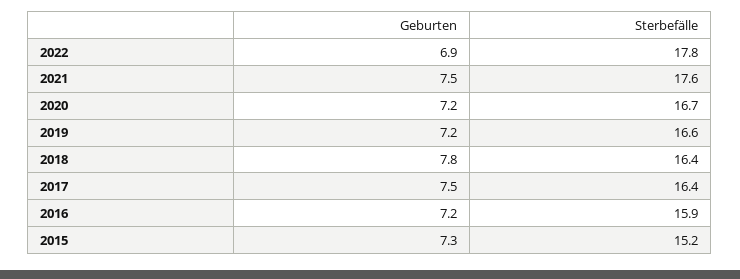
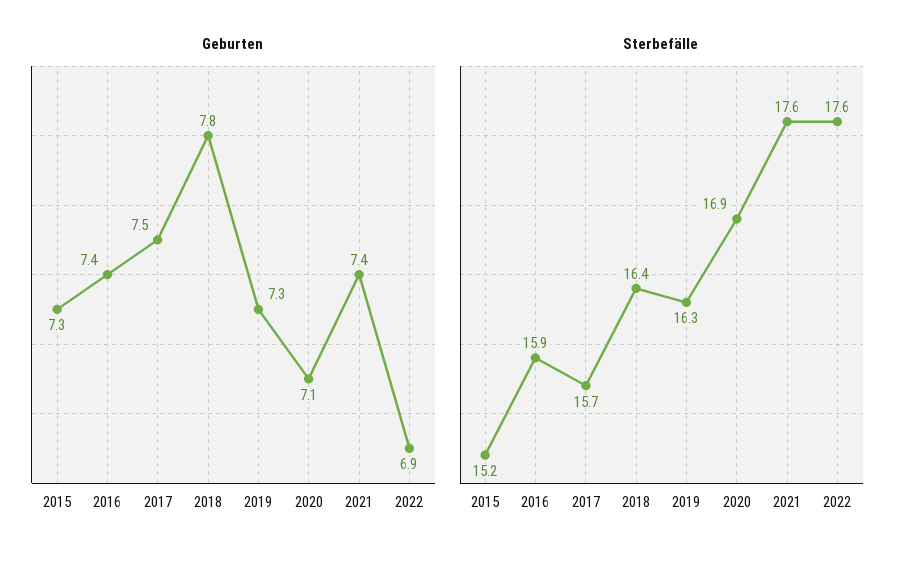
  {
    "Geburten": {
      "2022": 6.9,
-     "2021": 7.5,
+     "2021": 7.4,
-     "2020": 7.2,
+     "2020": 7.1,
-     "2019": 7.2,
+     "2019": 7.3,
      "2018": 7.8,
      "2017": 7.5,
-     "2016": 7.2,
+     "2016": 7.4,
      "2015": 7.3
    },
    "Sterbefälle": {
-     "2022": 17.8,
+     "2022": 17.6,
      "2021": 17.6,
-     "2020": 16.7,
+     "2020": 16.9,
-     "2019": 16.6,
+     "2019": 16.3,
      "2018": 16.4,
-     "2017": 16.4,
+     "2017": 15.7,
      "2016": 15.9,
      "2015": 15.2
    }
  }

